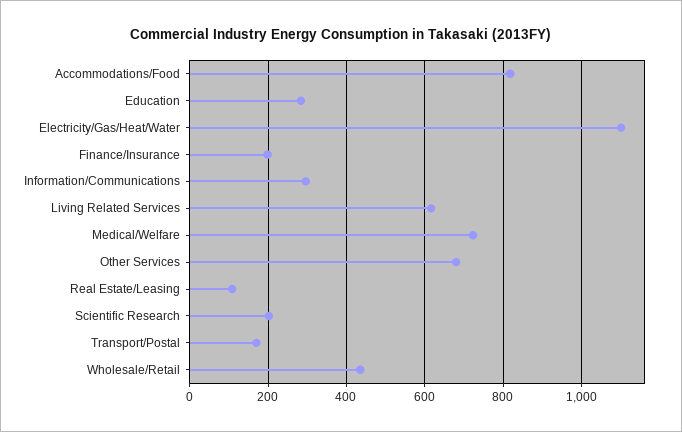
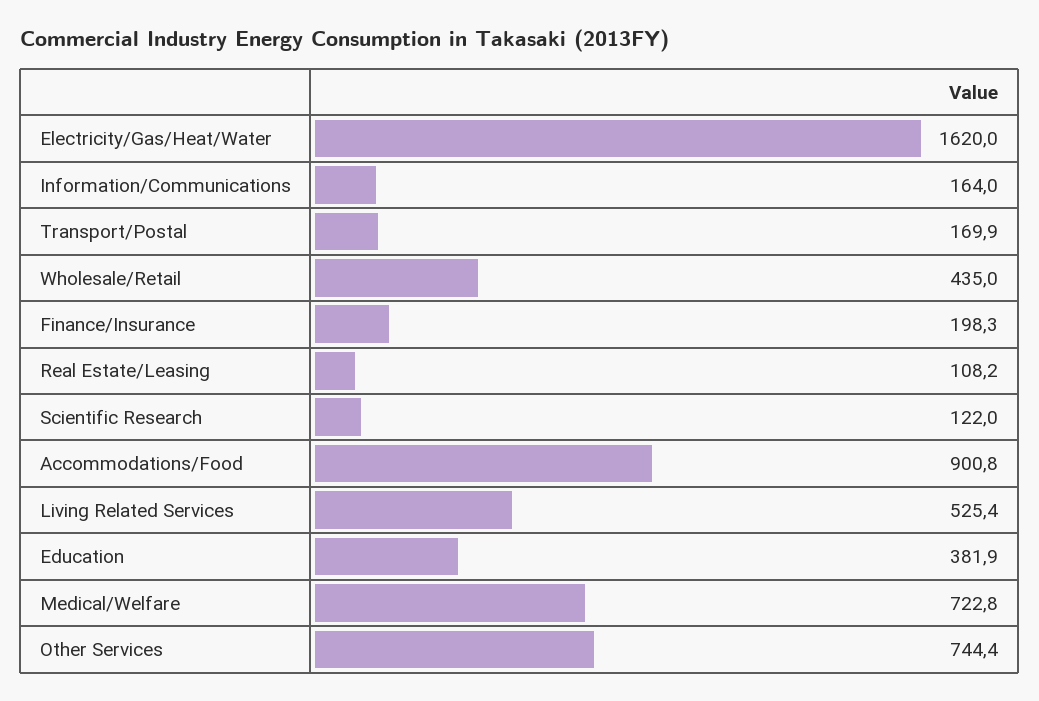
  {
-   "Accommodations/Food": 820,
+   "Accommodations/Food": 900.8,
-   "Education": 280,
+   "Education": 381.9,
-   "Electricity/Gas/Heat/Water": 1100,
+   "Electricity/Gas/Heat/Water": 1620,
    "Finance/Insurance": 198.3,
-   "Information/Communications": 300,
+   "Information/Communications": 164,
-   "Living Related Services": 620,
+   "Living Related Services": 525.4,
    "Medical/Welfare": 722.8,
-   "Other Services": 680,
+   "Other Services": 744.4,
    "Real Estate/Leasing": 108.2,
-   "Scientific Research": 200,
+   "Scientific Research": 122,
    "Transport/Postal": 169.9,
    "Wholesale/Retail": 435
  }

